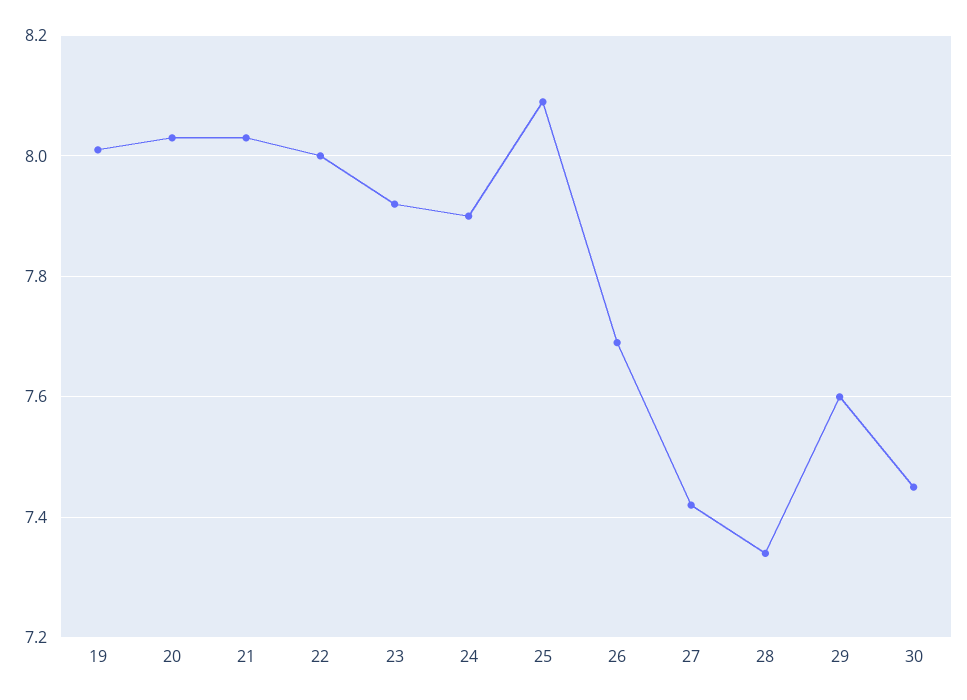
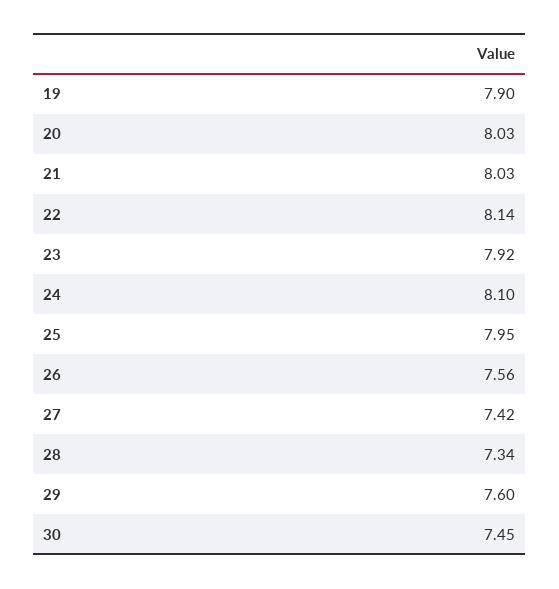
  {
-   "19": 8,
+   "19": 7.9,
    "20": 8.03,
    "21": 8.03,
-   "22": 8,
+   "22": 8.14,
    "23": 7.92,
-   "24": 7.9,
+   "24": 8.1,
-   "25": 8.1,
+   "25": 7.95,
-   "26": 7.7,
+   "26": 7.56,
    "27": 7.42,
    "28": 7.34,
    "29": 7.6,
    "30": 7.45
  }

